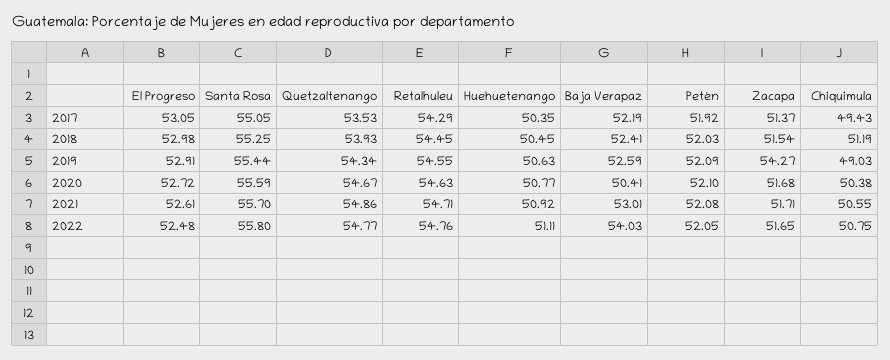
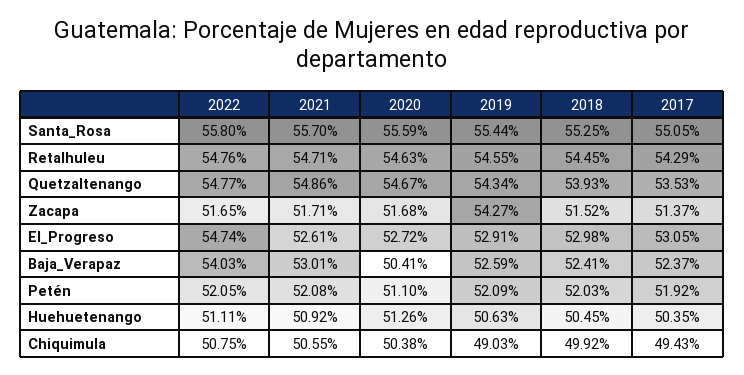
  {
    "El Progreso": {
      "2017": 53.05,
      "2018": 52.98,
      "2019": 52.91,
      "2020": 52.72,
      "2021": 52.61,
-     "2022": 52.48
+     "2022": 54.74
    },
    "Santa Rosa": {
      "2017": 55.05,
      "2018": 55.25,
      "2019": 55.44,
      "2020": 55.59,
      "2021": 55.7,
      "2022": 55.8
    },
    "Quetzaltenango": {
      "2017": 53.53,
      "2018": 53.93,
      "2019": 54.34,
      "2020": 54.67,
      "2021": 54.86,
      "2022": 54.77
    },
    "Retalhuleu": {
      "2017": 54.29,
      "2018": 54.45,
      "2019": 54.55,
      "2020": 54.63,
      "2021": 54.71,
      "2022": 54.76
    },
    "Huehuetenango": {
      "2017": 50.35,
      "2018": 50.45,
      "2019": 50.63,
-     "2020": 50.77,
+     "2020": 51.26,
      "2021": 50.92,
      "2022": 51.11
    },
    "Baja Verapaz": {
-     "2017": 52.19,
+     "2017": 52.37,
      "2018": 52.41,
      "2019": 52.59,
      "2020": 50.41,
      "2021": 53.01,
      "2022": 54.03
    },
    "Petén": {
      "2017": 51.92,
      "2018": 52.03,
      "2019": 52.09,
-     "2020": 52.1,
+     "2020": 51.1,
      "2021": 52.08,
      "2022": 52.05
    },
    "Zacapa": {
      "2017": 51.37,
-     "2018": 51.54,
+     "2018": 51.52,
      "2019": 54.27,
      "2020": 51.68,
      "2021": 51.71,
      "2022": 51.65
    },
    "Chiquimula": {
      "2017": 49.43,
-     "2018": 51.19,
+     "2018": 49.92,
      "2019": 49.03,
      "2020": 50.38,
      "2021": 50.55,
      "2022": 50.75
    }
  }

